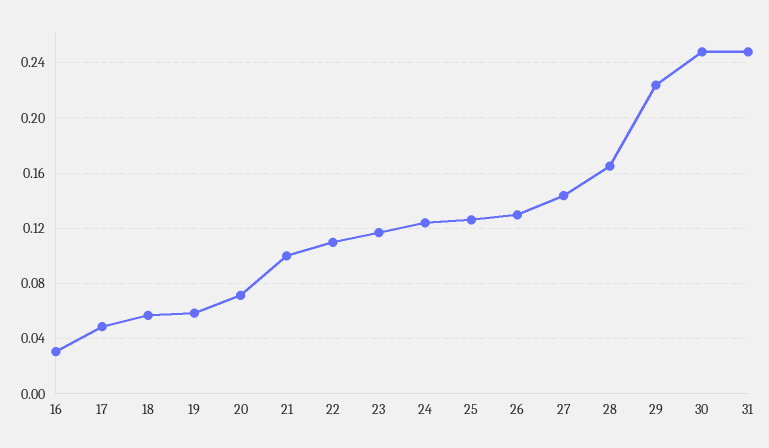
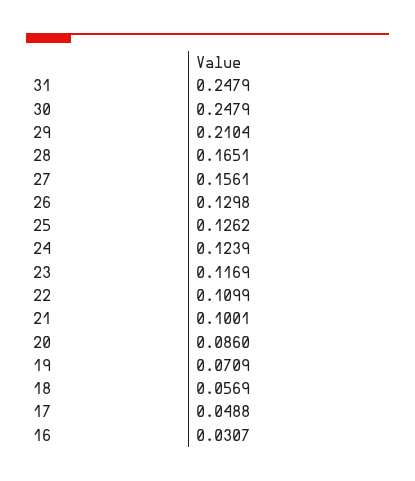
  {
    "16": 0.0307,
    "17": 0.0488,
    "18": 0.0569,
-   "19": 0.06,
+   "19": 0.0709,
-   "20": 0.07,
+   "20": 0.086,
    "21": 0.1001,
    "22": 0.1099,
    "23": 0.1169,
    "24": 0.1239,
    "25": 0.1262,
    "26": 0.1298,
-   "27": 0.145,
+   "27": 0.1561,
    "28": 0.1651,
-   "29": 0.225,
+   "29": 0.2104,
    "30": 0.2479,
    "31": 0.2479
  }

